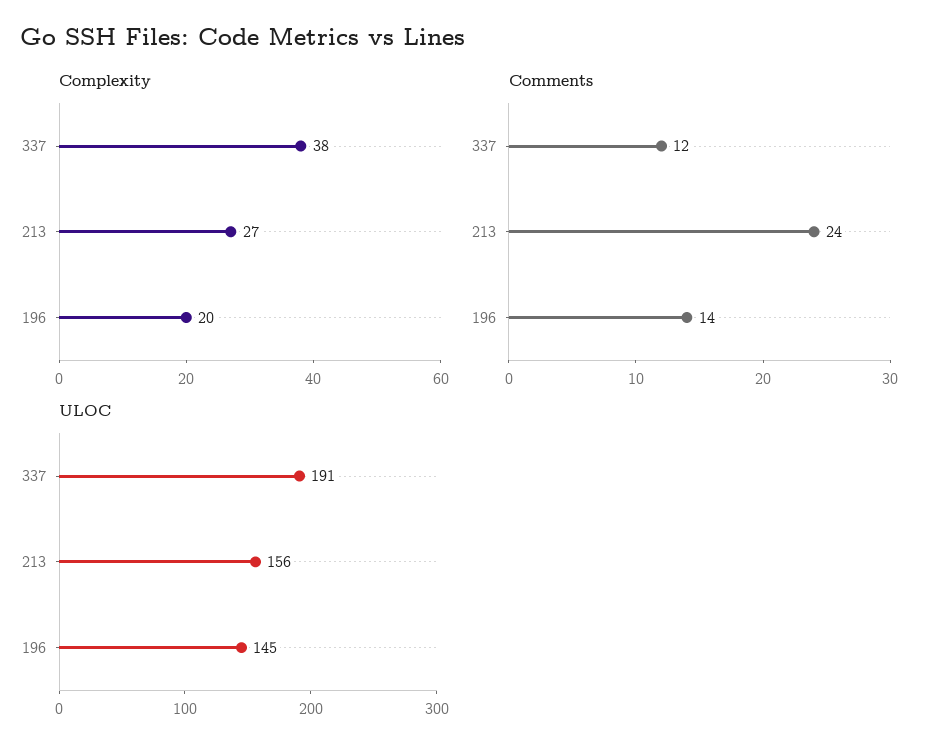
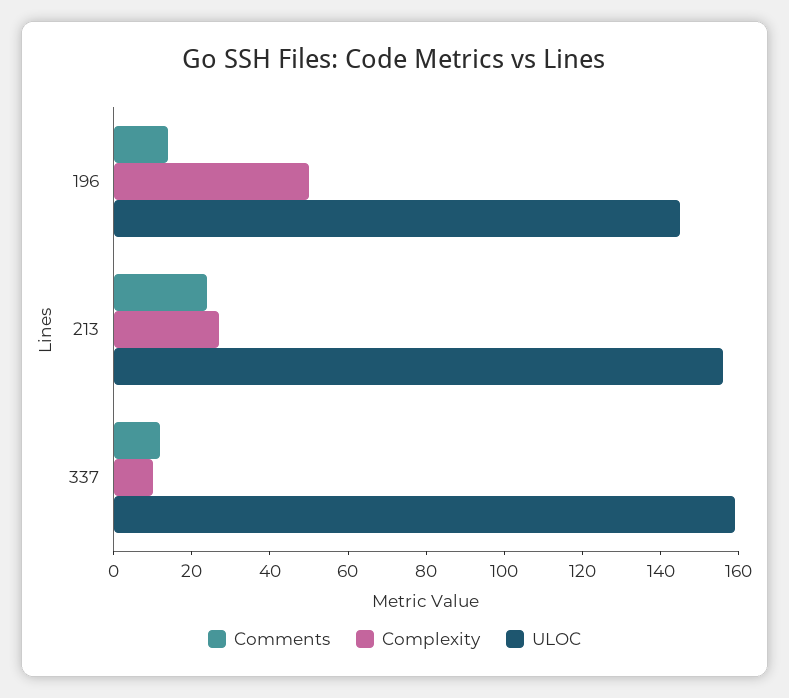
  {
    "Complexity": {
-     "337": 38,
+     "337": 10,
      "213": 27,
-     "196": 20
+     "196": 50
    },
    "Comments": {
      "337": 12,
      "213": 24,
      "196": 14
    },
    "ULOC": {
-     "337": 191,
+     "337": 160,
      "213": 156,
      "196": 145
    }
  }

